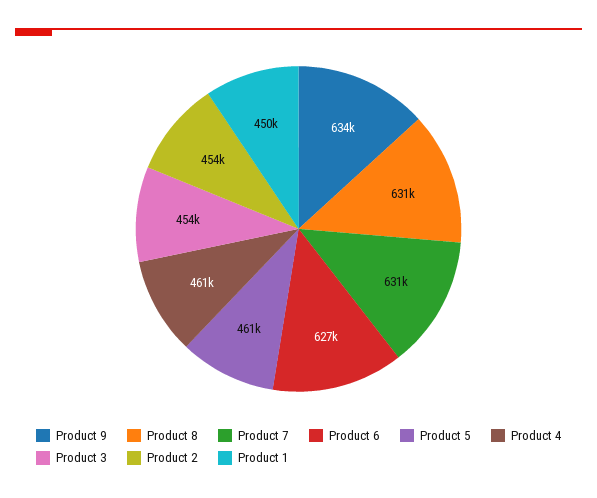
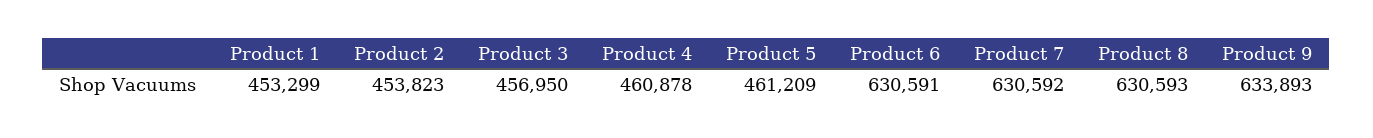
  {
    "Product 9": 633893,
    "Product 8": 630593,
    "Product 7": 630592,
-   "Product 6": 627000,
+   "Product 6": 630591,
    "Product 5": 461209,
    "Product 4": 460878,
-   "Product 3": 454000,
+   "Product 3": 456950,
    "Product 2": 453823,
-   "Product 1": 450000
+   "Product 1": 453299
  }

